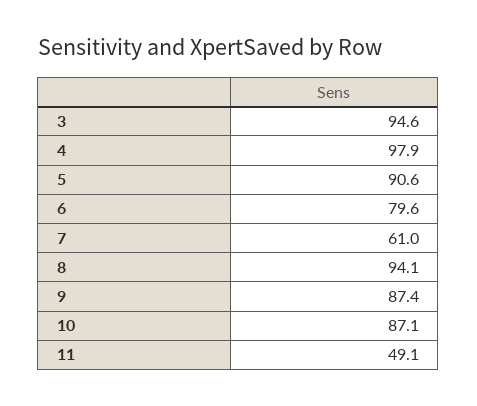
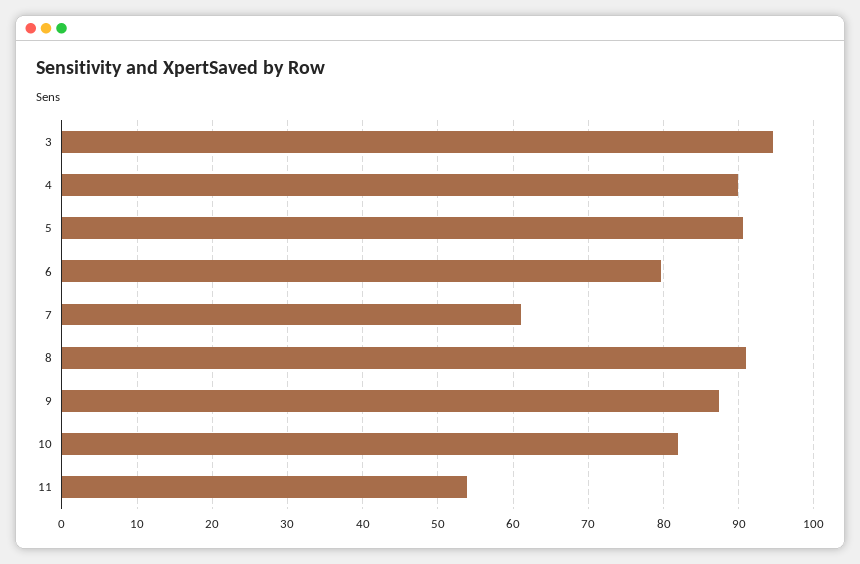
  {
    "3": 94.6,
-   "4": 97.9,
+   "4": 90,
    "5": 90.6,
    "6": 79.6,
    "7": 61,
-   "8": 94.1,
+   "8": 91,
    "9": 87.4,
-   "10": 87.1,
+   "10": 82,
-   "11": 49.1
+   "11": 54
  }

